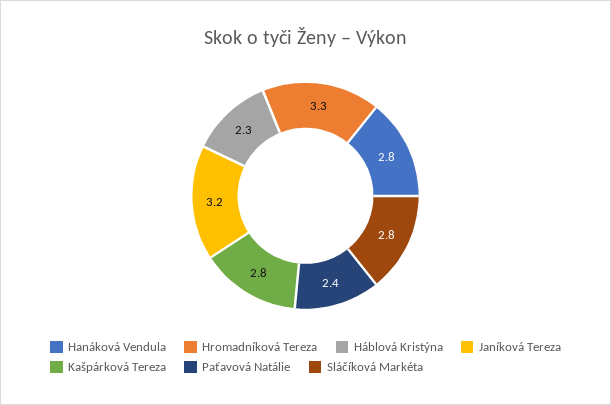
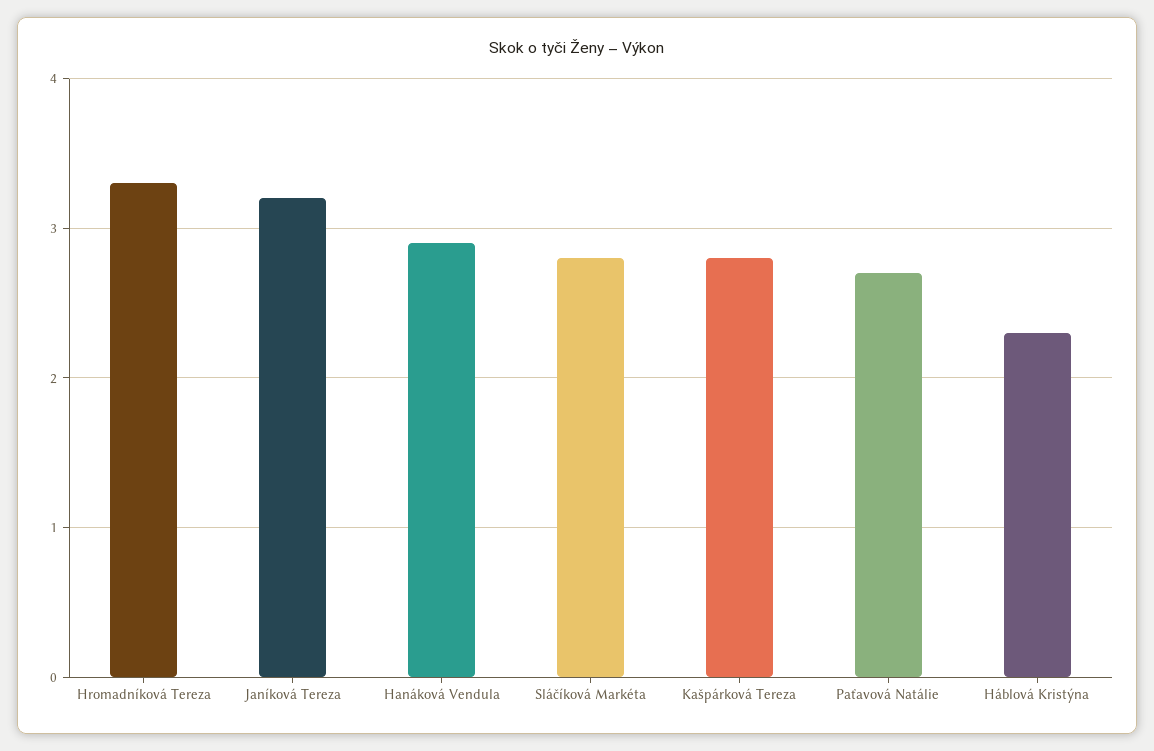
  {
-   "Hanáková Vendula": 2.8,
+   "Hanáková Vendula": 2.9,
    "Hromadníková Tereza": 3.3,
    "Háblová Kristýna": 2.3,
    "Janíková Tereza": 3.2,
    "Kašpárková Tereza": 2.8,
-   "Paťavová Natálie": 2.4,
+   "Paťavová Natálie": 2.7,
    "Sláčíková Markéta": 2.8
  }

